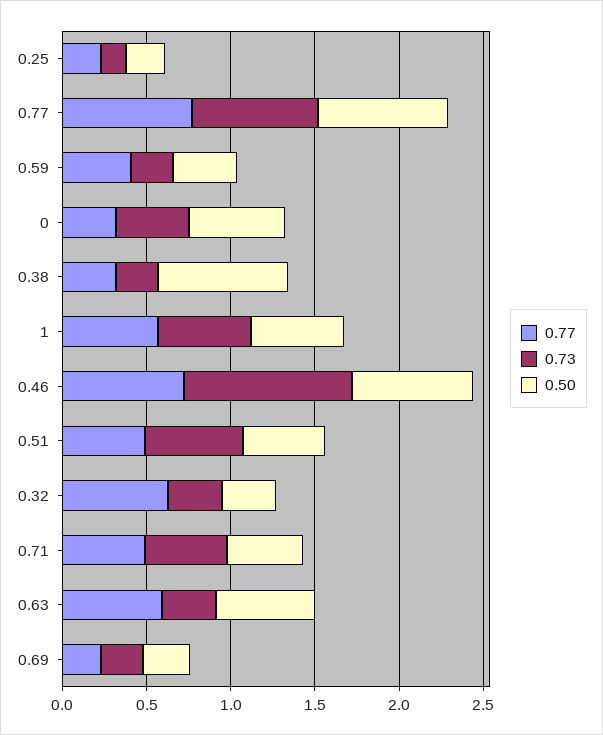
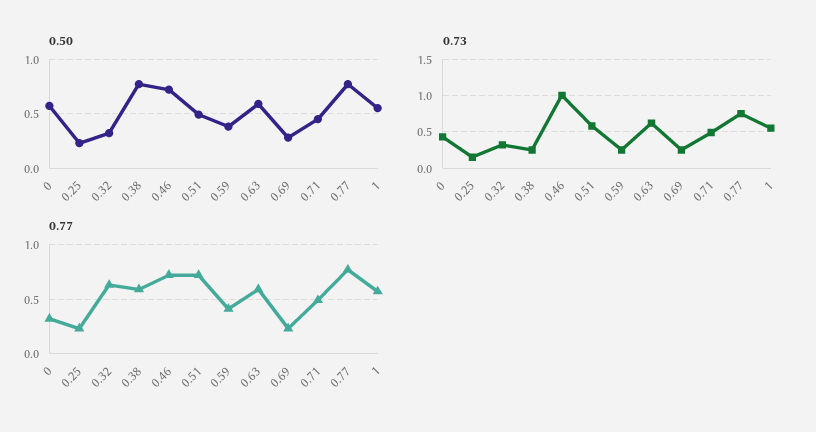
  {
    "0.77": {
      "0.25": 0.2,
      "0.77": 0.8,
      "0.59": 0.4,
      "0": 0.3,
-     "0.38": 0.3,
+     "0.38": 0.6,
      "1": 0.6,
      "0.46": 0.7,
-     "0.51": 0.5,
+     "0.51": 0.7,
      "0.32": 0.6,
      "0.71": 0.5,
      "0.63": 0.6,
      "0.69": 0.2
    },
    "0.73": {
      "0.25": 0.2,
      "0.77": 0.8,
      "0.59": 0.3,
      "0": 0.4,
      "0.38": 0.3,
      "1": 0.6,
      "0.46": 1,
      "0.51": 0.6,
      "0.32": 0.3,
      "0.71": 0.5,
-     "0.63": 0.3,
+     "0.63": 0.6,
      "0.69": 0.3
    },
    "0.50": {
      "0.25": 0.2,
      "0.77": 0.8,
      "0.59": 0.4,
      "0": 0.6,
      "0.38": 0.8,
      "1": 0.6,
      "0.46": 0.7,
      "0.51": 0.5,
      "0.32": 0.3,
      "0.71": 0.5,
      "0.63": 0.6,
      "0.69": 0.3
    }
  }

